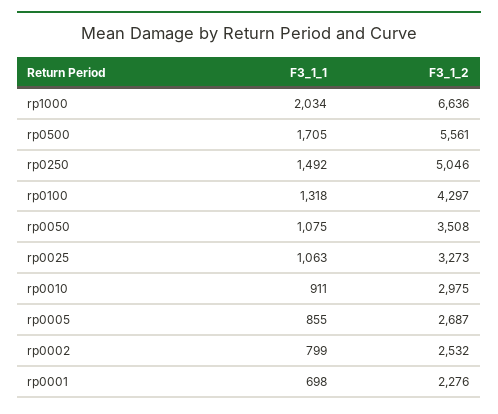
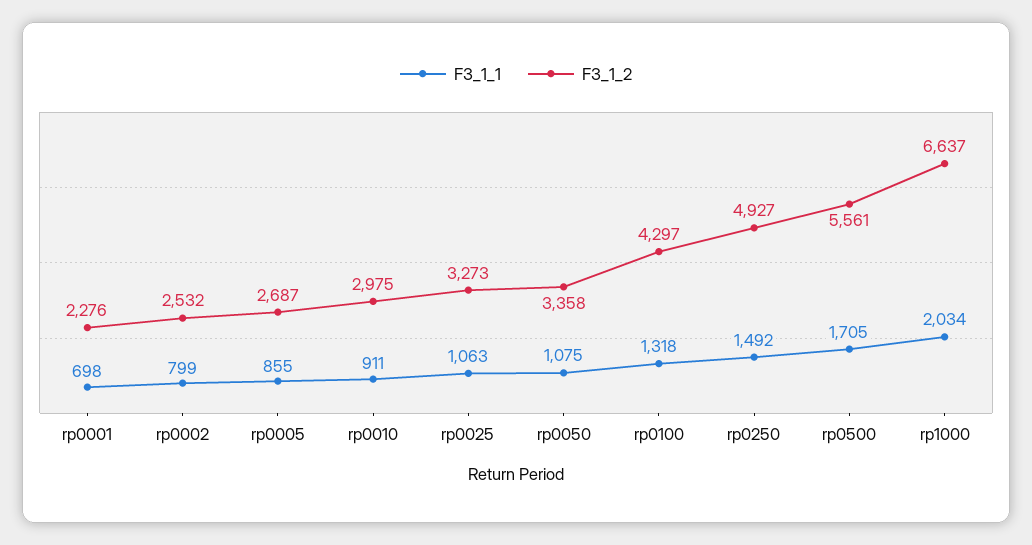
  {
    "F3_1_1": {
      "rp1000": 2034,
      "rp0500": 1705,
      "rp0250": 1492,
      "rp0100": 1318,
      "rp0050": 1075,
      "rp0025": 1063,
      "rp0010": 911,
      "rp0005": 855,
      "rp0002": 799,
      "rp0001": 698
    },
    "F3_1_2": {
-     "rp1000": 6636,
+     "rp1000": 6637,
      "rp0500": 5561,
-     "rp0250": 5046,
+     "rp0250": 4927,
      "rp0100": 4297,
-     "rp0050": 3508,
+     "rp0050": 3358,
      "rp0025": 3273,
      "rp0010": 2975,
      "rp0005": 2687,
      "rp0002": 2532,
      "rp0001": 2276
    }
  }

